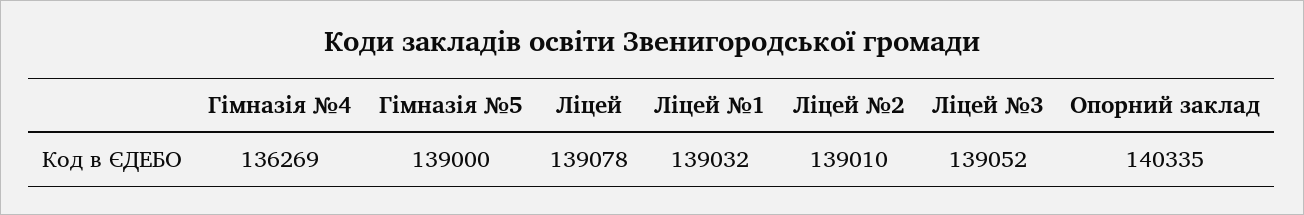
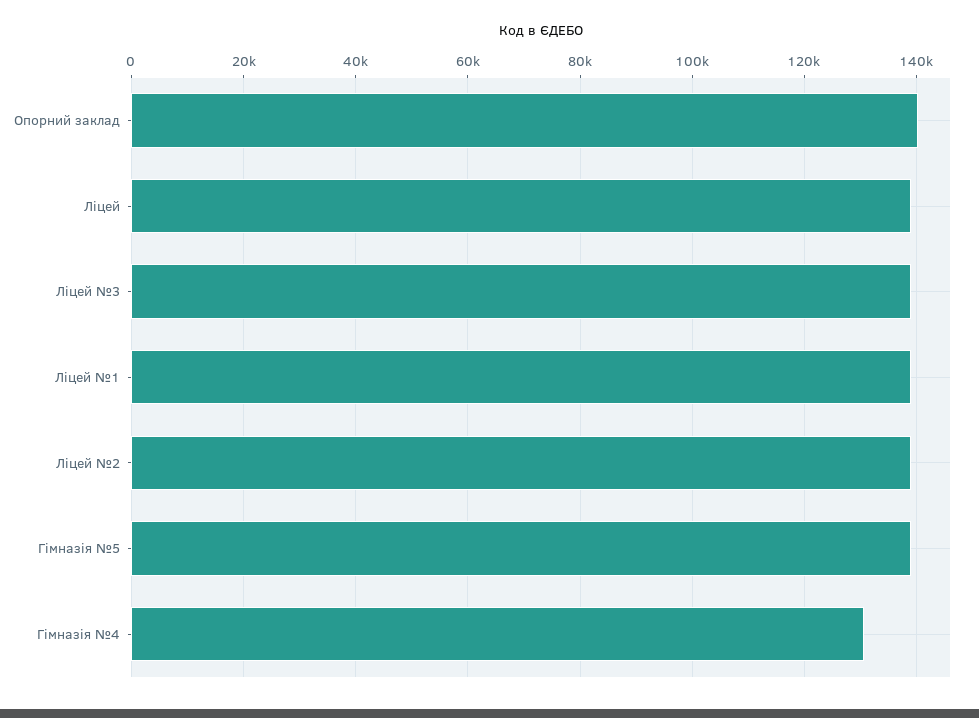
  {
-   "Гімназія №4": 136269,
+   "Гімназія №4": 130000,
    "Гімназія №5": 139000,
    "Ліцей": 139078,
    "Ліцей №1": 139032,
    "Ліцей №2": 139010,
    "Ліцей №3": 139052,
    "Опорний заклад": 140335
  }

